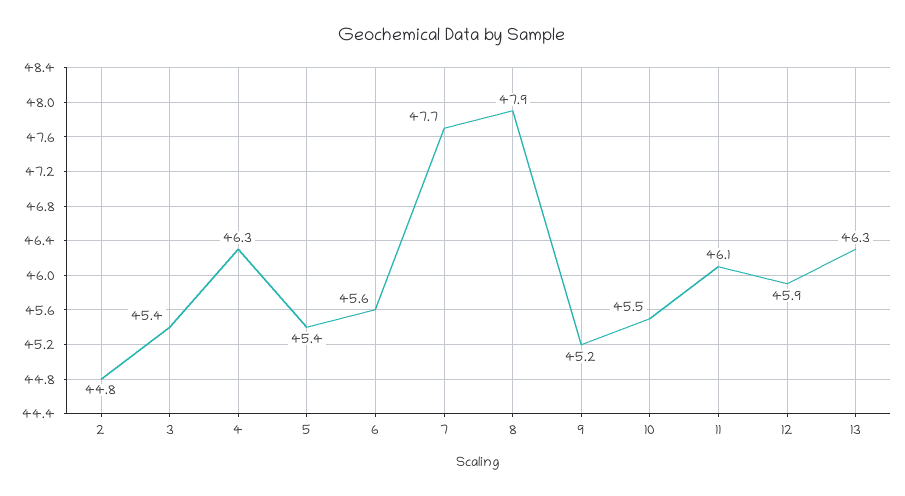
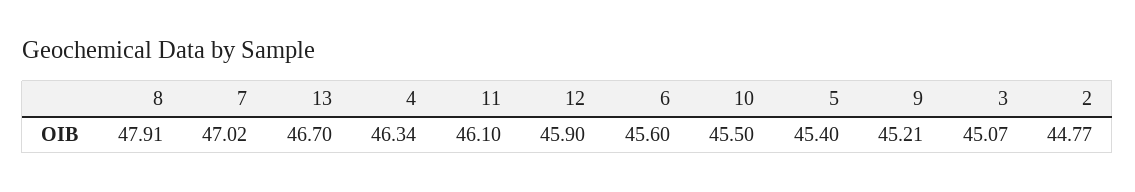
  {
    "2": 44.77,
-   "3": 45.4,
+   "3": 45.07,
    "4": 46.34,
    "5": 45.4,
    "6": 45.6,
-   "7": 47.7,
+   "7": 47.02,
    "8": 47.91,
    "9": 45.21,
    "10": 45.5,
    "11": 46.1,
    "12": 45.9,
-   "13": 46.3
+   "13": 46.7
  }

